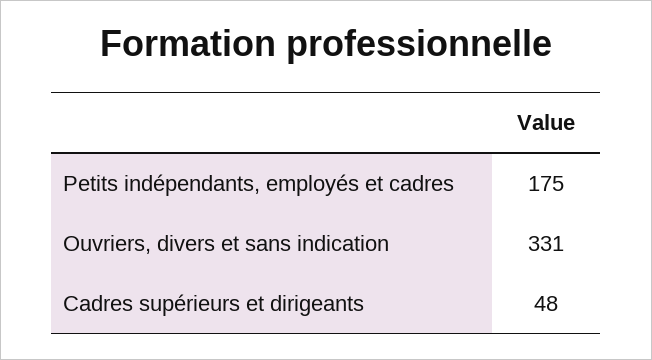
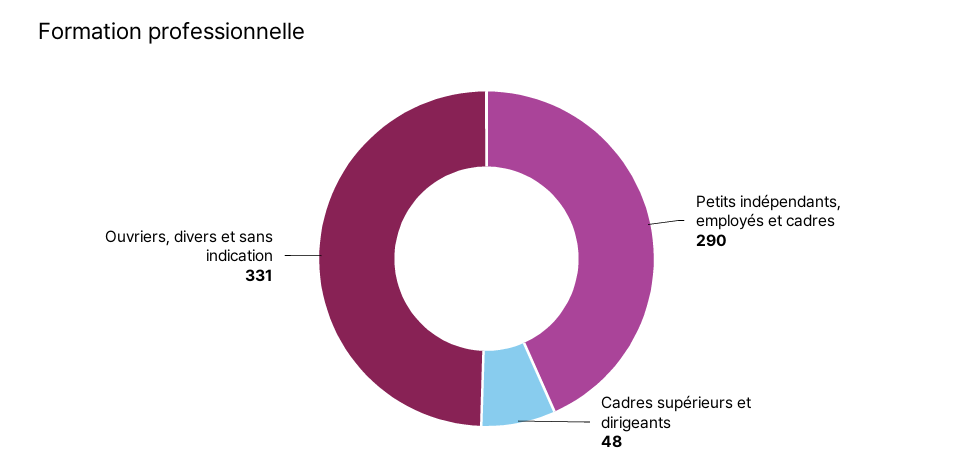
  {
-   "Petits indépendants, employés et cadres": 175,
+   "Petits indépendants, employés et cadres": 290,
    "Ouvriers, divers et sans indication": 331,
    "Cadres supérieurs et dirigeants": 48
  }

